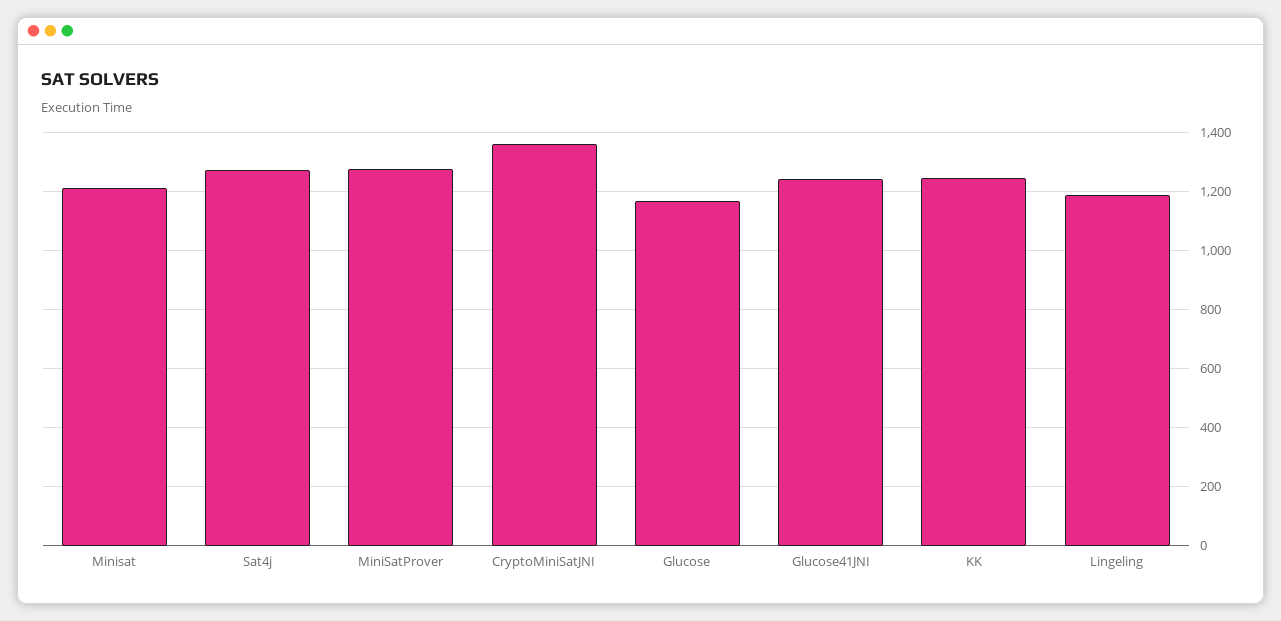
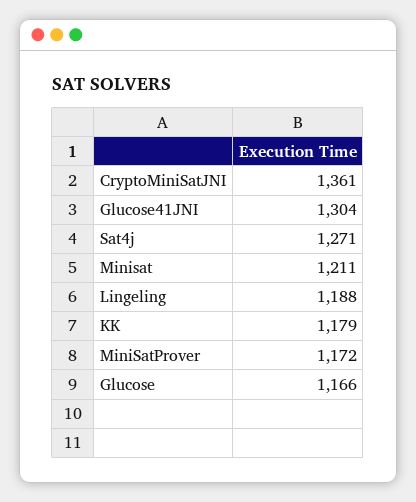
  {
    "Minisat": 1211,
    "Sat4j": 1271,
-   "MiniSatProver": 1275,
+   "MiniSatProver": 1172,
    "CryptoMiniSatJNI": 1361,
    "Glucose": 1166,
-   "Glucose41JNI": 1250,
+   "Glucose41JNI": 1304,
-   "KK": 1250,
+   "KK": 1179,
    "Lingeling": 1188
  }

